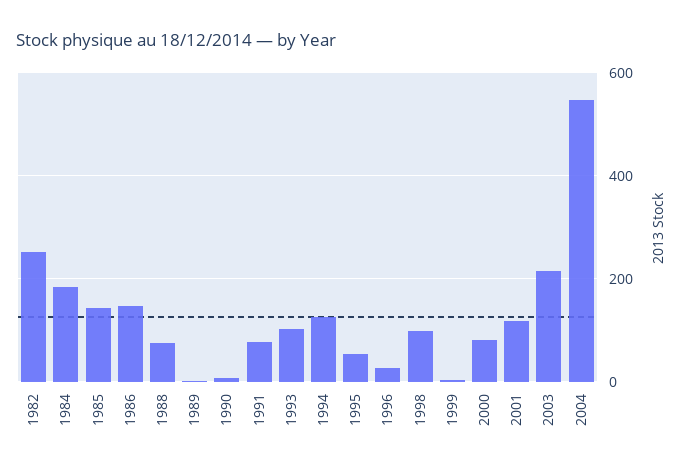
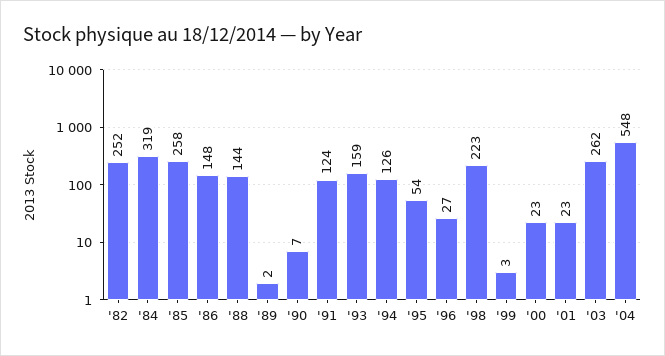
  {
    "1982": 252,
-   "1984": 180,
+   "1984": 319,
-   "1985": 140,
+   "1985": 258,
    "1986": 148,
-   "1988": 80,
+   "1988": 144,
    "1989": 2,
    "1990": 7,
-   "1991": 80,
+   "1991": 124,
-   "1993": 100,
+   "1993": 159,
    "1994": 126,
    "1995": 54,
    "1996": 27,
-   "1998": 100,
+   "1998": 223,
    "1999": 3,
-   "2000": 80,
+   "2000": 23,
-   "2001": 120,
+   "2001": 23,
-   "2003": 220,
+   "2003": 262,
    "2004": 548
  }

